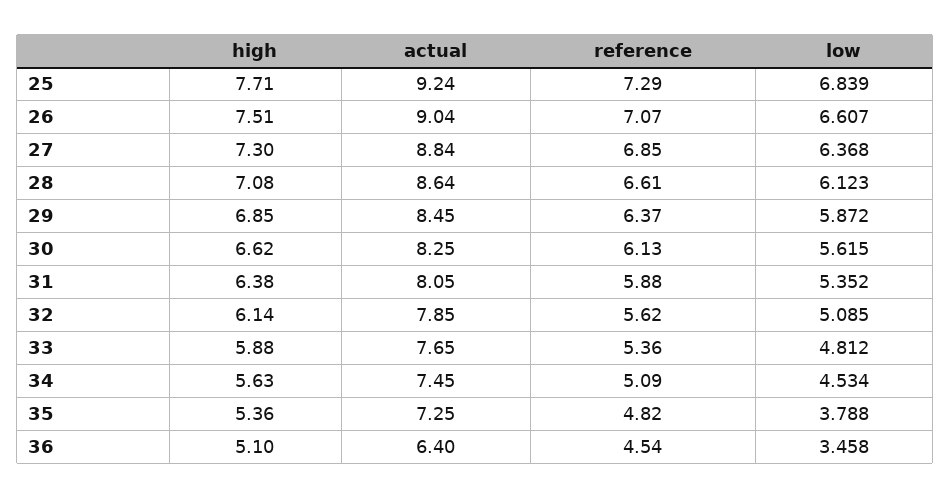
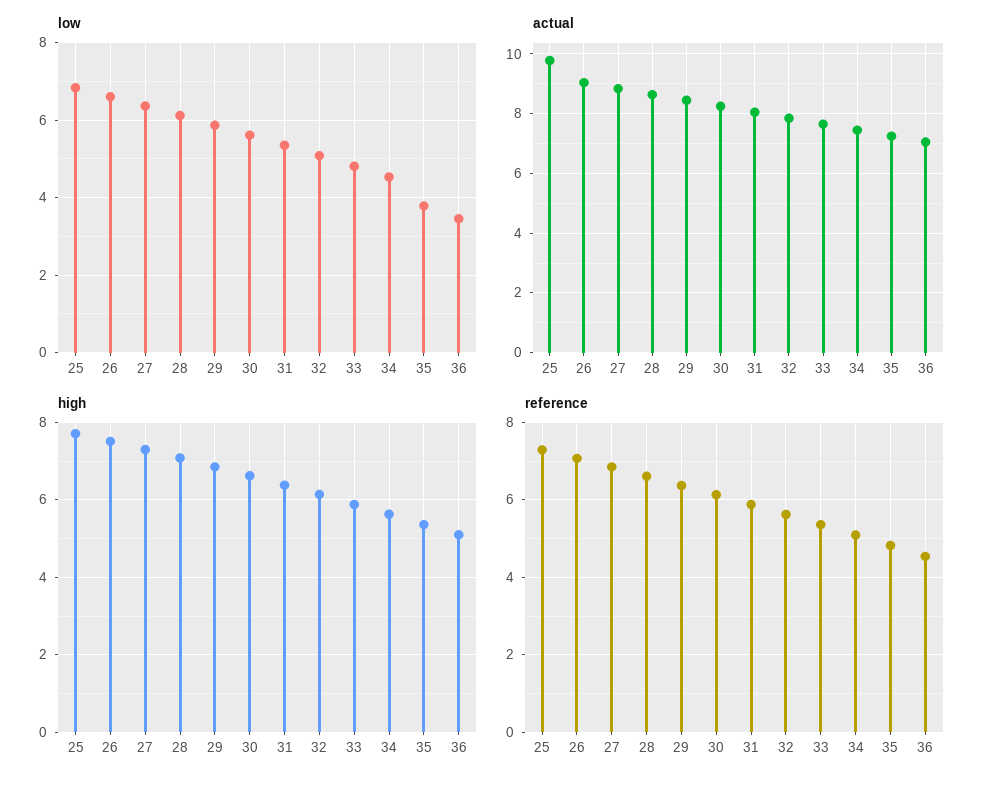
  {
    "high": {
      "25": 7.71,
      "26": 7.51,
      "27": 7.3,
      "28": 7.08,
      "29": 6.85,
      "30": 6.62,
      "31": 6.38,
      "32": 6.14,
      "33": 5.88,
      "34": 5.63,
      "35": 5.36,
      "36": 5.1
    },
    "actual": {
-     "25": 9.24,
+     "25": 9.75,
      "26": 9.04,
      "27": 8.84,
      "28": 8.64,
      "29": 8.45,
      "30": 8.25,
      "31": 8.05,
      "32": 7.85,
      "33": 7.65,
      "34": 7.45,
      "35": 7.25,
-     "36": 6.4
+     "36": 7
    },
    "reference": {
      "25": 7.29,
      "26": 7.07,
      "27": 6.85,
      "28": 6.61,
      "29": 6.37,
      "30": 6.13,
      "31": 5.88,
      "32": 5.62,
      "33": 5.36,
      "34": 5.09,
      "35": 4.82,
      "36": 4.54
    },
    "low": {
      "25": 6.839,
      "26": 6.607,
      "27": 6.368,
      "28": 6.123,
      "29": 5.872,
      "30": 5.615,
      "31": 5.352,
      "32": 5.085,
      "33": 4.812,
      "34": 4.534,
      "35": 3.788,
      "36": 3.458
    }
  }

